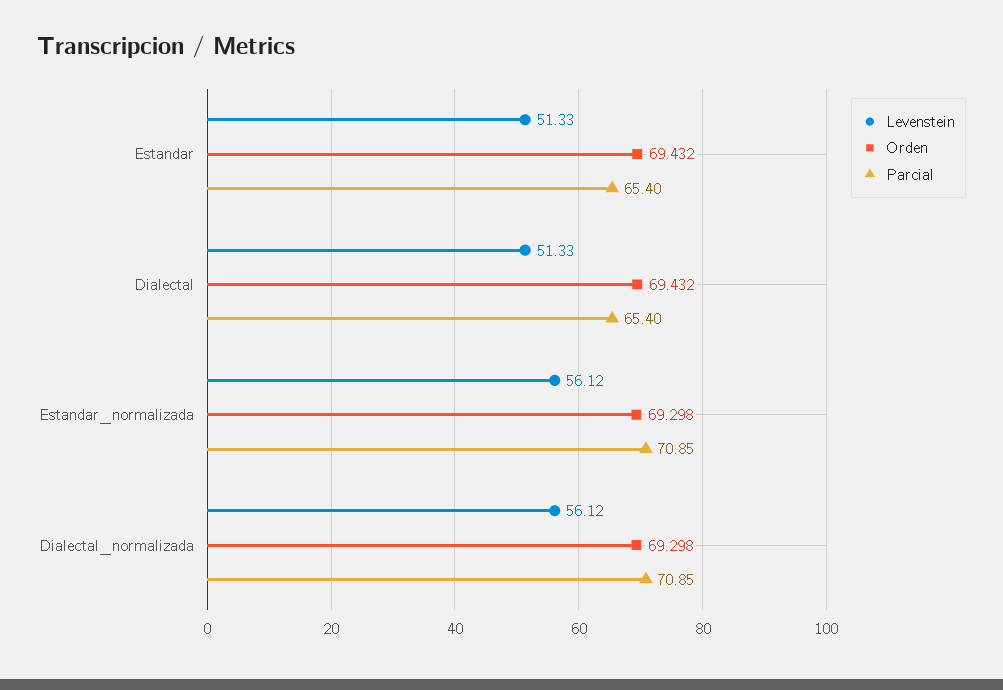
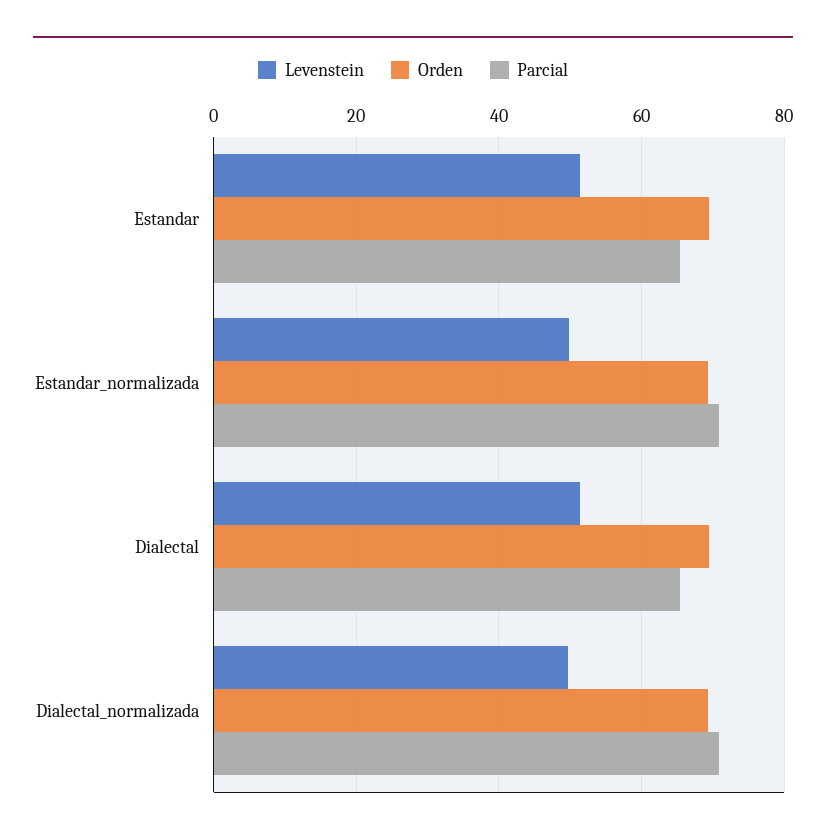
  {
    "Levenstein": {
      "Estandar": 51.33,
      "Dialectal": 51.33,
-     "Estandar_normalizada": 56.12,
+     "Estandar_normalizada": 50,
-     "Dialectal_normalizada": 56.12
+     "Dialectal_normalizada": 50
    },
    "Orden": {
      "Estandar": 69.432,
      "Dialectal": 69.432,
      "Estandar_normalizada": 69.298,
      "Dialectal_normalizada": 69.298
    },
    "Parcial": {
      "Estandar": 65.4,
      "Dialectal": 65.4,
      "Estandar_normalizada": 70.85,
      "Dialectal_normalizada": 70.85
    }
  }

